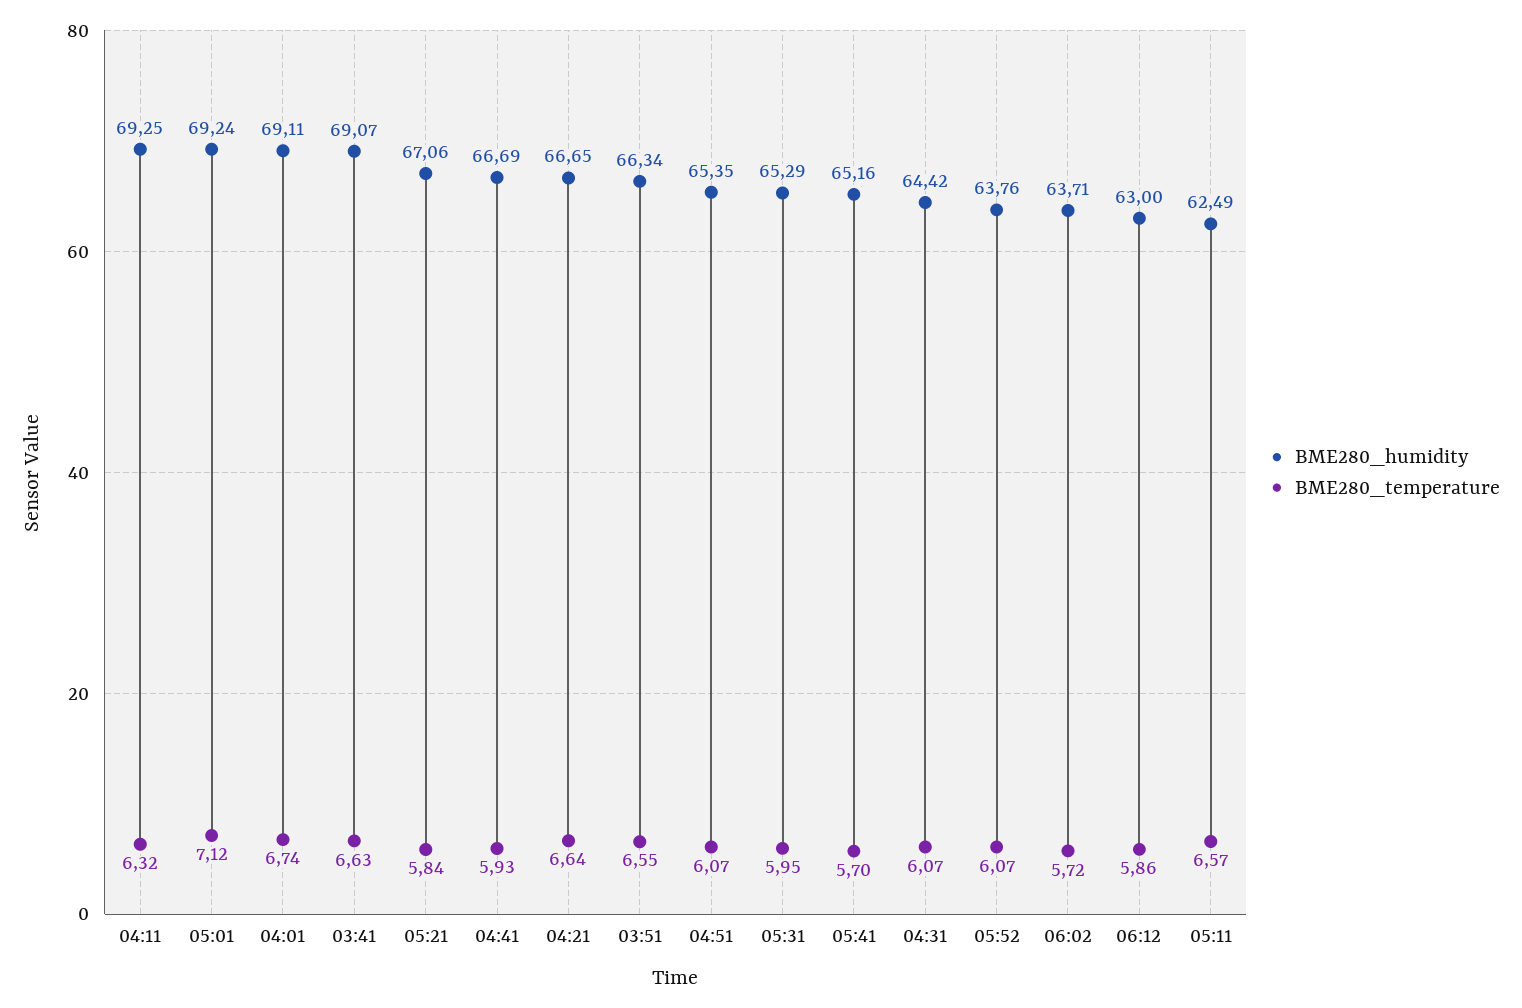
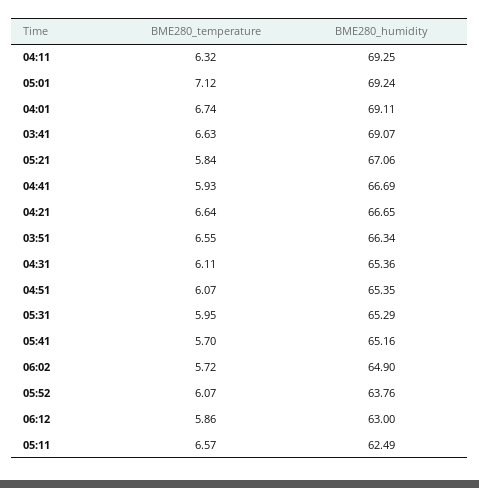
  {
    "BME280_humidity": {
      "04:11": 69.25,
      "05:01": 69.24,
      "04:01": 69.11,
      "03:41": 69.07,
      "05:21": 67.06,
      "04:41": 66.69,
      "04:21": 66.65,
      "03:51": 66.34,
      "04:51": 65.35,
      "05:31": 65.29,
      "05:41": 65.16,
-     "04:31": 64.42,
+     "04:31": 65.36,
      "05:52": 63.76,
-     "06:02": 63.71,
+     "06:02": 64.9,
      "06:12": 63,
      "05:11": 62.49
    },
    "BME280_temperature": {
      "04:11": 6.32,
      "05:01": 7.12,
      "04:01": 6.74,
      "03:41": 6.63,
      "05:21": 5.84,
      "04:41": 5.93,
      "04:21": 6.64,
      "03:51": 6.55,
      "04:51": 6.07,
      "05:31": 5.95,
      "05:41": 5.7,
-     "04:31": 6.07,
+     "04:31": 6.11,
      "05:52": 6.07,
      "06:02": 5.72,
      "06:12": 5.86,
      "05:11": 6.57
    }
  }

